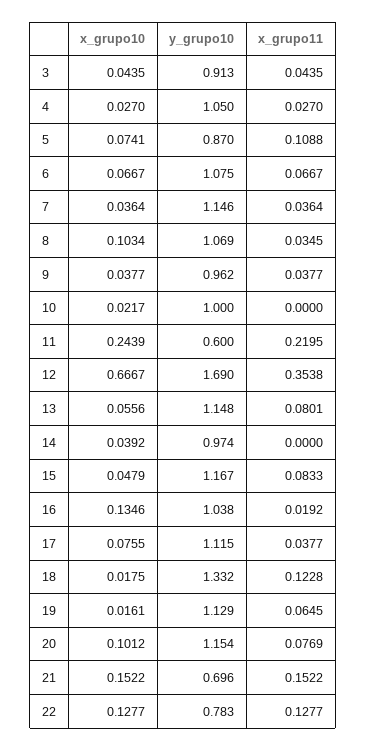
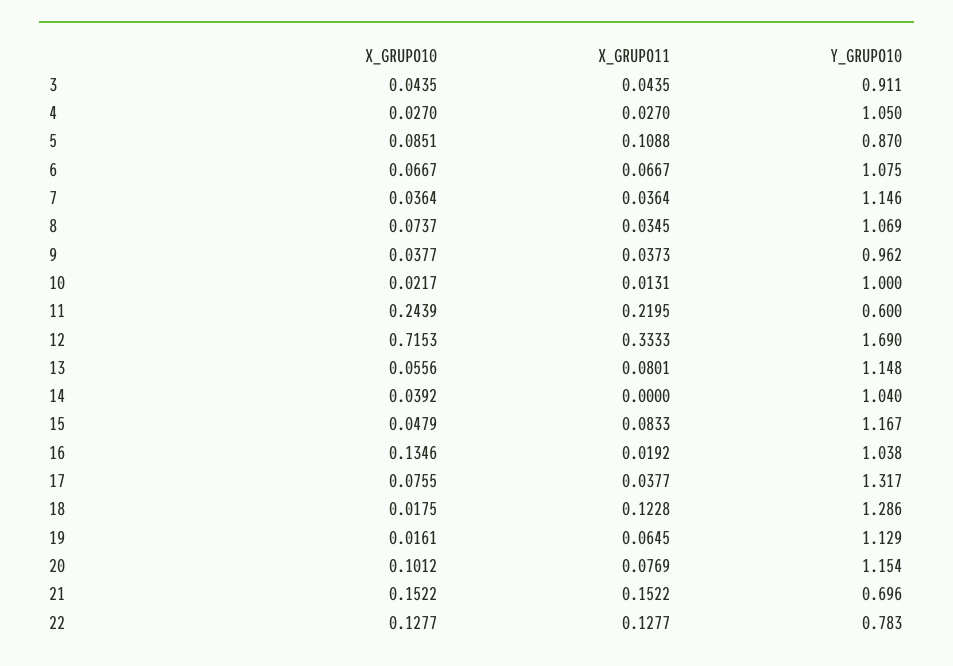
  {
    "x_grupo10": {
      "3": 0.0435,
      "4": 0.027,
-     "5": 0.0741,
+     "5": 0.0851,
      "6": 0.0667,
      "7": 0.0364,
-     "8": 0.1034,
+     "8": 0.0737,
      "9": 0.0377,
      "10": 0.0217,
      "11": 0.2439,
-     "12": 0.6667,
+     "12": 0.7153,
      "13": 0.0556,
      "14": 0.0392,
      "15": 0.0479,
      "16": 0.1346,
      "17": 0.0755,
      "18": 0.0175,
      "19": 0.0161,
      "20": 0.1012,
      "21": 0.1522,
      "22": 0.1277
    },
    "y_grupo10": {
-     "3": 0.913,
+     "3": 0.911,
      "4": 1.05,
      "5": 0.87,
      "6": 1.075,
      "7": 1.146,
      "8": 1.069,
      "9": 0.962,
      "10": 1,
      "11": 0.6,
      "12": 1.69,
      "13": 1.148,
-     "14": 0.974,
+     "14": 1.04,
      "15": 1.167,
      "16": 1.038,
-     "17": 1.115,
+     "17": 1.317,
-     "18": 1.332,
+     "18": 1.286,
      "19": 1.129,
      "20": 1.154,
      "21": 0.696,
      "22": 0.783
    },
    "x_grupo11": {
      "3": 0.0435,
      "4": 0.027,
      "5": 0.1088,
      "6": 0.0667,
      "7": 0.0364,
      "8": 0.0345,
-     "9": 0.0377,
+     "9": 0.0373,
-     "10": 0,
+     "10": 0.0131,
      "11": 0.2195,
-     "12": 0.3538,
+     "12": 0.3333,
      "13": 0.0801,
      "14": 0,
      "15": 0.0833,
      "16": 0.0192,
      "17": 0.0377,
      "18": 0.1228,
      "19": 0.0645,
      "20": 0.0769,
      "21": 0.1522,
      "22": 0.1277
    }
  }

